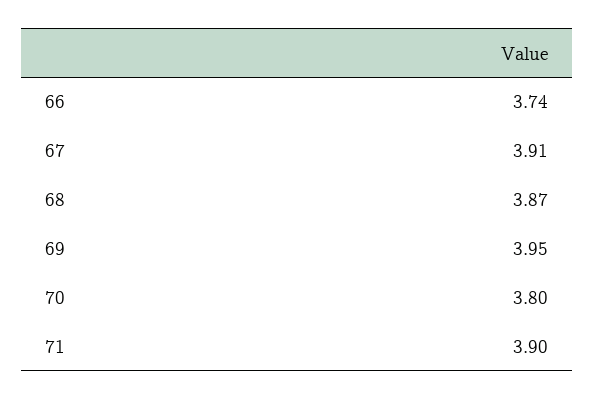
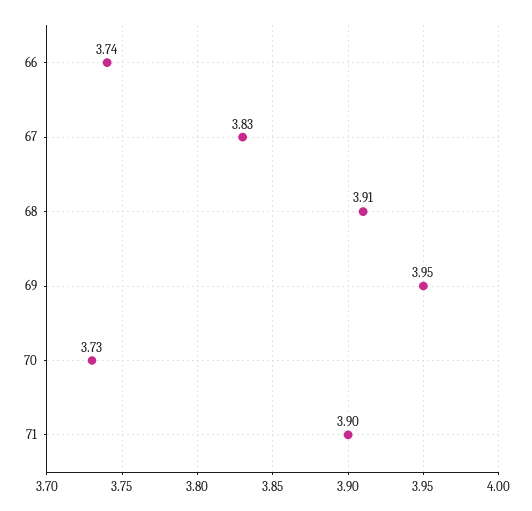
  {
    "66": 3.74,
-   "67": 3.91,
+   "67": 3.83,
-   "68": 3.87,
+   "68": 3.91,
    "69": 3.95,
-   "70": 3.8,
+   "70": 3.73,
    "71": 3.9
  }

